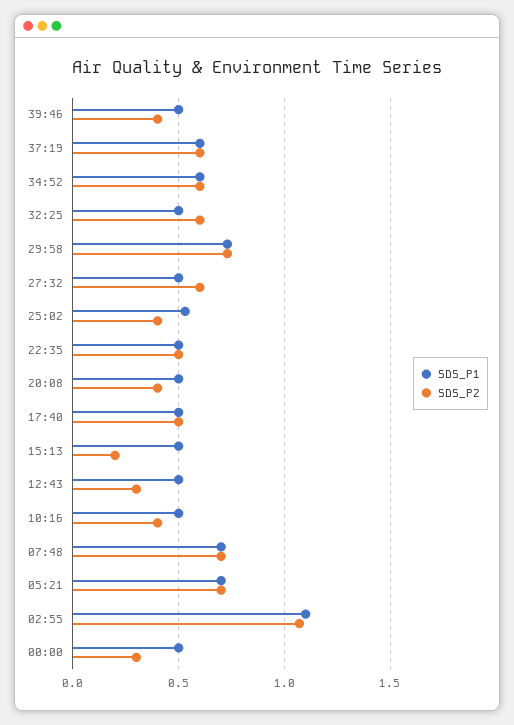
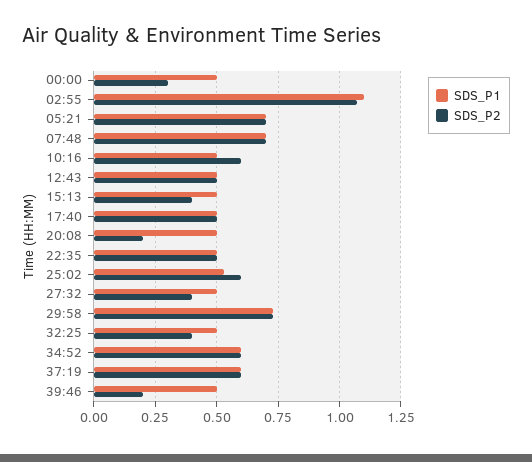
  {
    "SDS_P1": {
      "39:46": 0.5,
      "37:19": 0.6,
      "34:52": 0.6,
      "32:25": 0.5,
      "29:58": 0.75,
      "27:32": 0.5,
      "25:02": 0.55,
      "22:35": 0.5,
      "20:08": 0.5,
      "17:40": 0.5,
      "15:13": 0.5,
      "12:43": 0.5,
      "10:16": 0.5,
      "07:48": 0.7,
      "05:21": 0.7,
      "02:55": 1.1,
      "00:00": 0.5
    },
    "SDS_P2": {
-     "39:46": 0.4,
+     "39:46": 0.2,
      "37:19": 0.6,
      "34:52": 0.6,
-     "32:25": 0.6,
+     "32:25": 0.4,
      "29:58": 0.75,
-     "27:32": 0.6,
+     "27:32": 0.4,
-     "25:02": 0.4,
+     "25:02": 0.6,
      "22:35": 0.5,
-     "20:08": 0.4,
+     "20:08": 0.2,
      "17:40": 0.5,
-     "15:13": 0.2,
+     "15:13": 0.4,
-     "12:43": 0.3,
+     "12:43": 0.5,
-     "10:16": 0.4,
+     "10:16": 0.6,
      "07:48": 0.7,
      "05:21": 0.7,
      "02:55": 1.05,
      "00:00": 0.3
    }
  }

